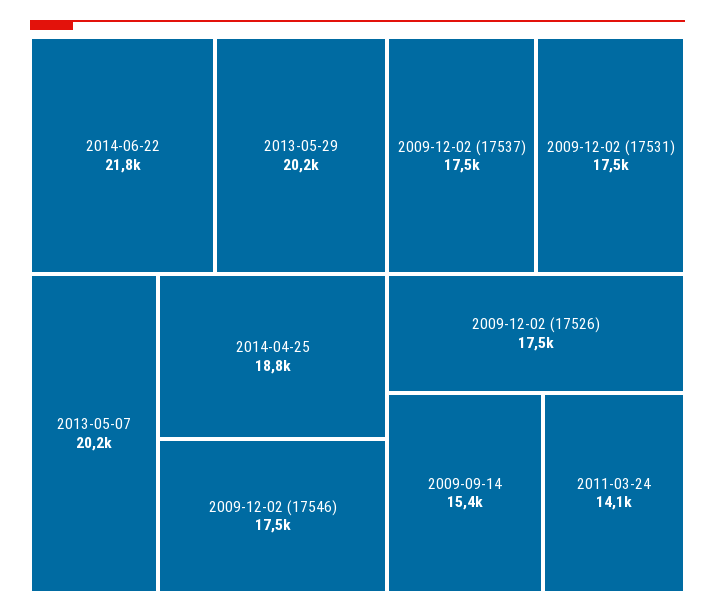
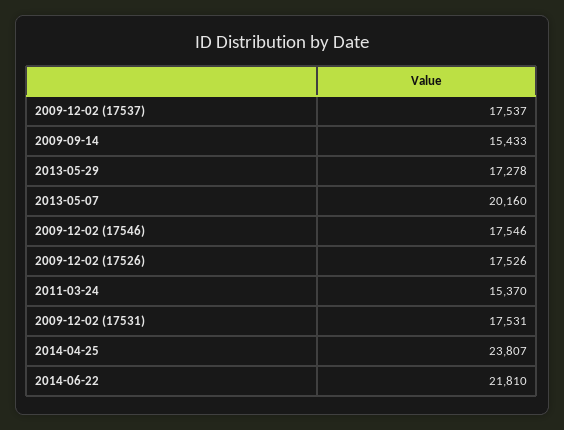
  {
    "2014-06-22": 21810,
-   "2013-05-29": 20200,
+   "2013-05-29": 17278,
    "2013-05-07": 20160,
-   "2014-04-25": 18800,
+   "2014-04-25": 23807,
    "2009-12-02 (17546)": 17546,
    "2009-12-02 (17537)": 17537,
    "2009-12-02 (17531)": 17531,
    "2009-12-02 (17526)": 17526,
    "2009-09-14": 15433,
-   "2011-03-24": 14100
+   "2011-03-24": 15370
  }

